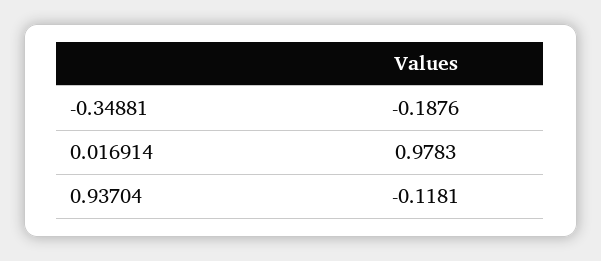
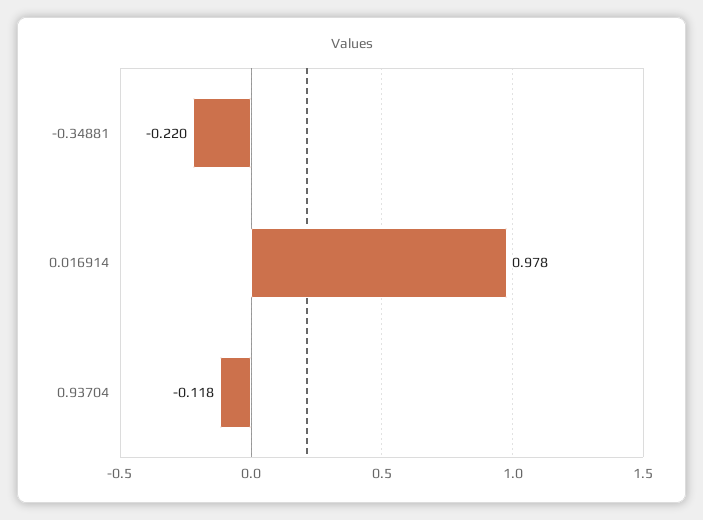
  {
-   "-0.34881": -0.1876,
+   "-0.34881": -0.22,
    "0.016914": 0.9783,
    "0.93704": -0.1181
  }

